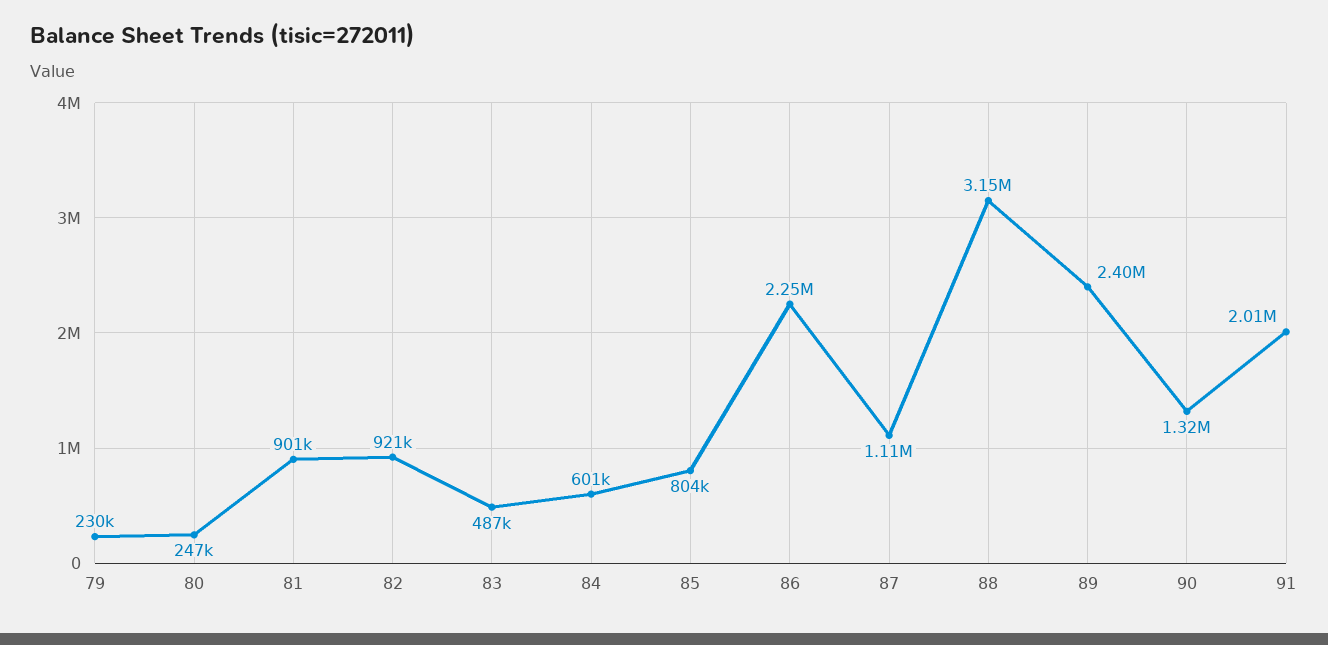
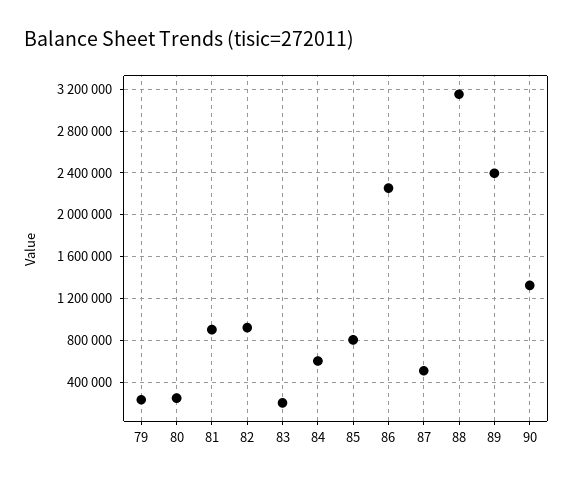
  {
    "79": 230000,
    "80": 247000,
    "81": 901000,
    "82": 921000,
-   "83": 487000,
+   "83": 200000,
    "84": 601000,
    "85": 804000,
    "86": 2250000,
-   "87": 1110000,
+   "87": 500000,
    "88": 3150000,
    "89": 2400000,
-   "90": 1320000,
+   "90": 1320000
-   "91": 2010000
  }

